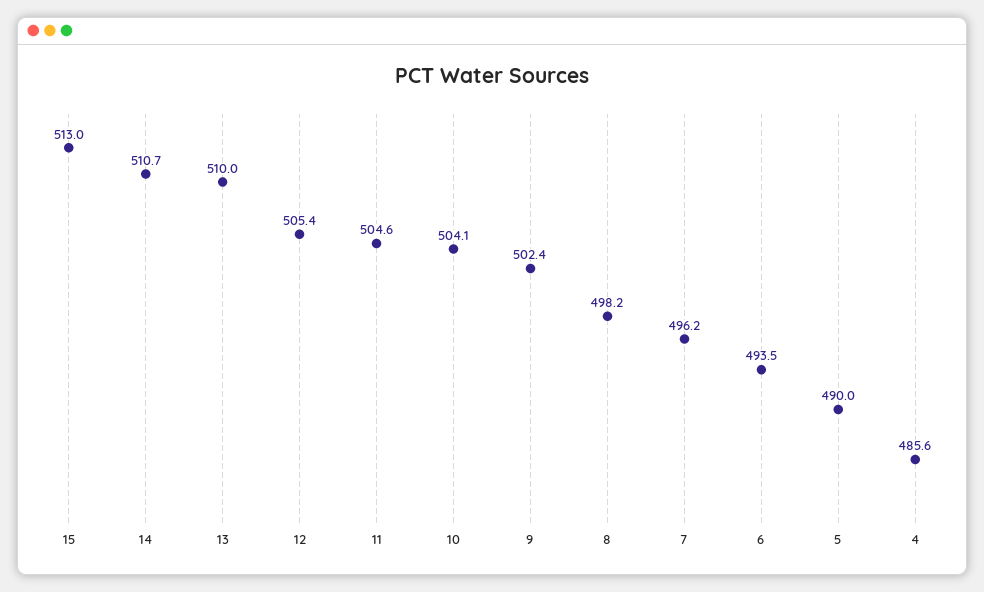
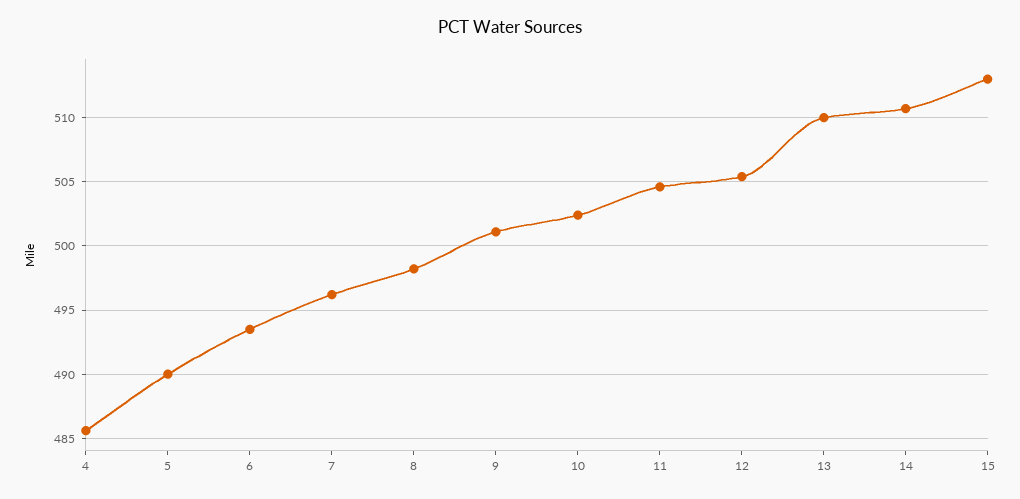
  {
    "15": 513,
    "14": 510.7,
    "13": 510,
    "12": 505.4,
    "11": 504.6,
-   "10": 504.1,
+   "10": 502.5,
-   "9": 502.4,
+   "9": 501,
    "8": 498.2,
    "7": 496.2,
    "6": 493.5,
    "5": 490,
    "4": 485.6
  }

